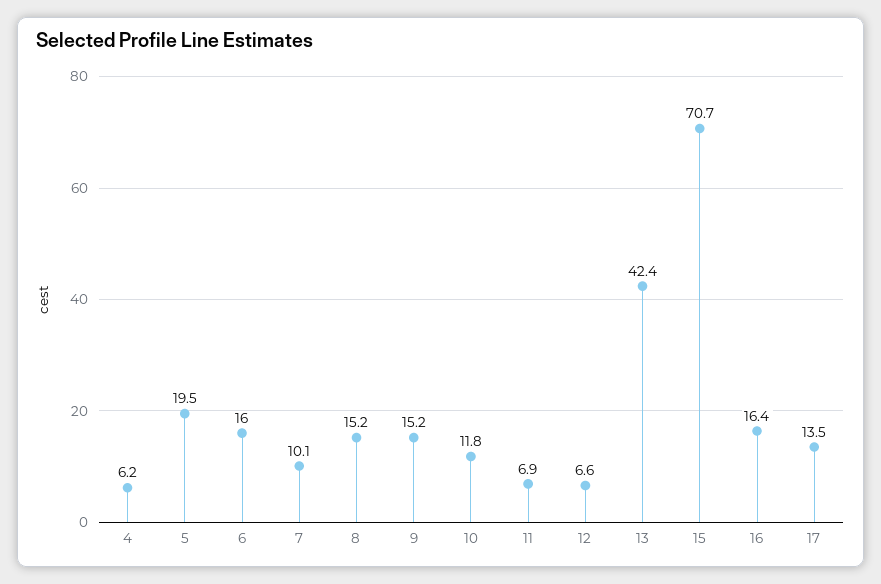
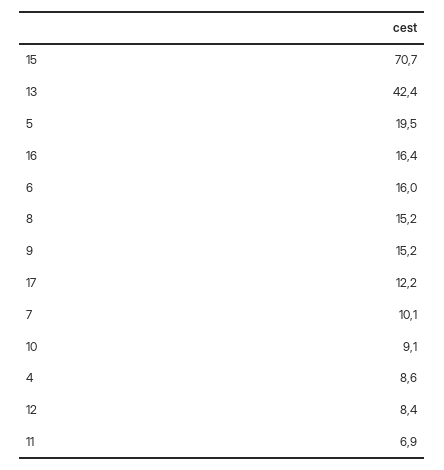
  {
-   "4": 6.2,
+   "4": 8.6,
    "5": 19.5,
    "6": 16,
    "7": 10.1,
    "8": 15.2,
    "9": 15.2,
-   "10": 11.8,
+   "10": 9.1,
    "11": 6.9,
-   "12": 6.6,
+   "12": 8.4,
    "13": 42.4,
    "15": 70.7,
    "16": 16.4,
-   "17": 13.5
+   "17": 12.2
  }

